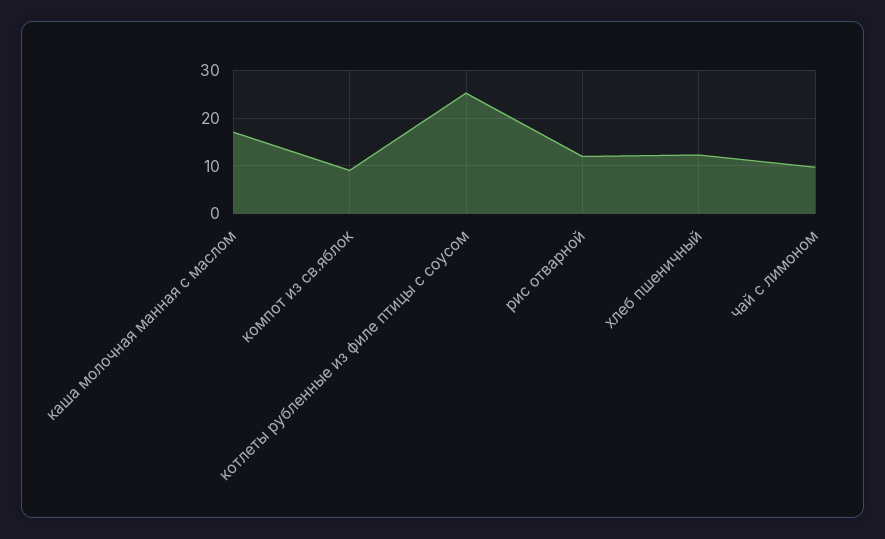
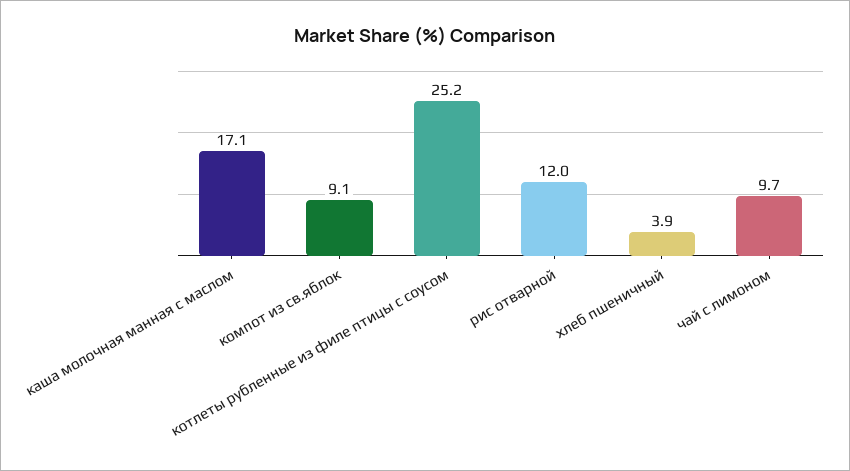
  {
    "каша молочная манная с маслом": 17.1,
    "компот из св.яблок": 9.1,
    "котлеты рубленные из филе птицы с соусом": 25.2,
    "рис отварной": 12,
-   "хлеб пшеничный": 12,
+   "хлеб пшеничный": 3.9,
    "чай с лимоном": 9.7
  }

